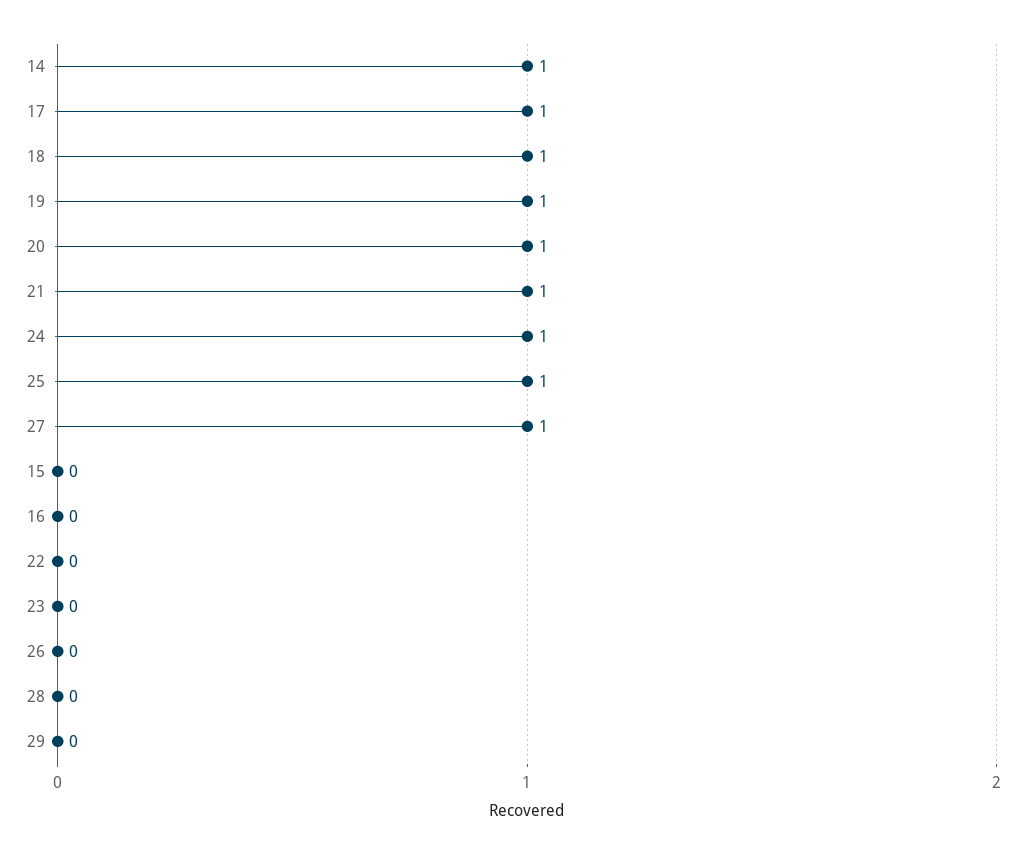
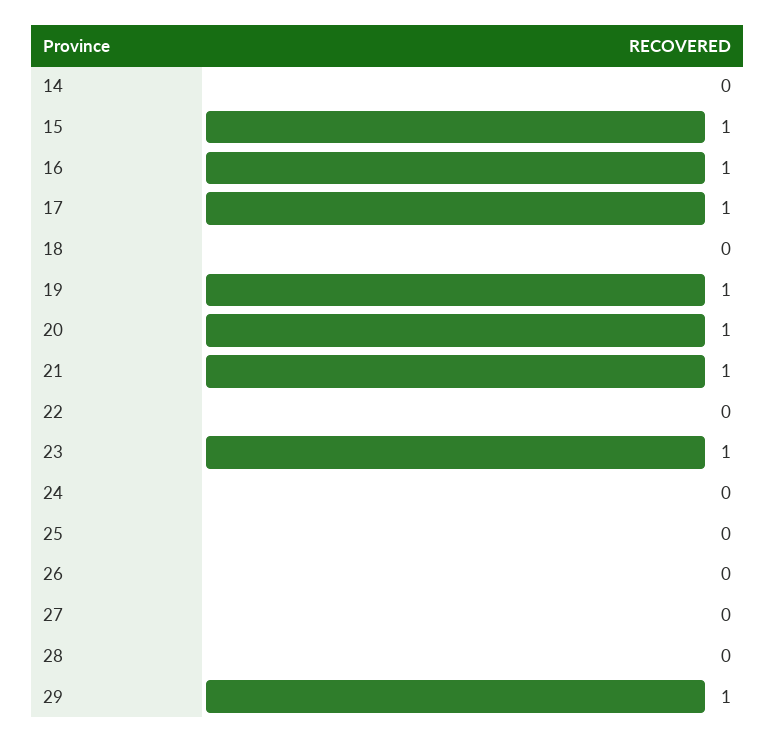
  {
-   "14": 1,
+   "14": 0,
    "17": 1,
-   "18": 1,
+   "18": 0,
    "19": 1,
    "20": 1,
    "21": 1,
-   "24": 1,
+   "24": 0,
-   "25": 1,
+   "25": 0,
-   "27": 1,
+   "27": 0,
-   "15": 0,
+   "15": 1,
-   "16": 0,
+   "16": 1,
    "22": 0,
-   "23": 0,
+   "23": 1,
    "26": 0,
    "28": 0,
-   "29": 0
+   "29": 1
  }

